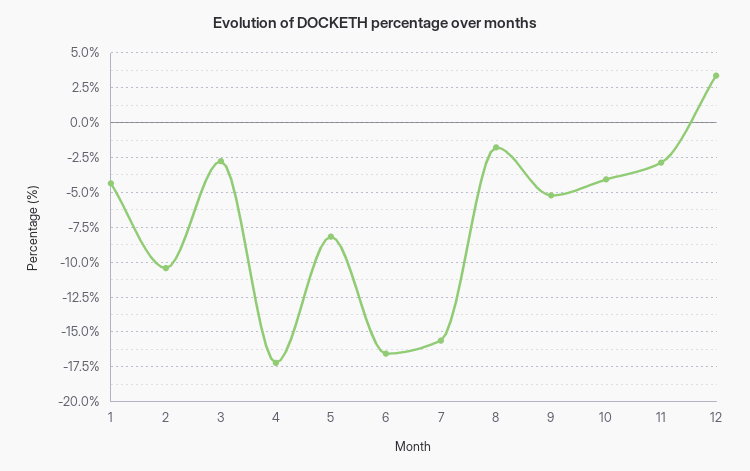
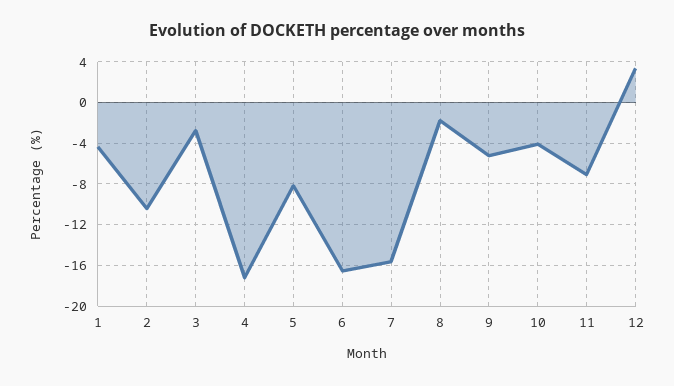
  {
    "1": -4.5,
    "2": -10.5,
    "3": -3,
    "4": -17,
    "5": -8,
    "6": -16.5,
    "7": -15.5,
    "8": -2,
    "9": -5,
    "10": -4,
-   "11": -3,
+   "11": -7,
    "12": 3.5
  }

